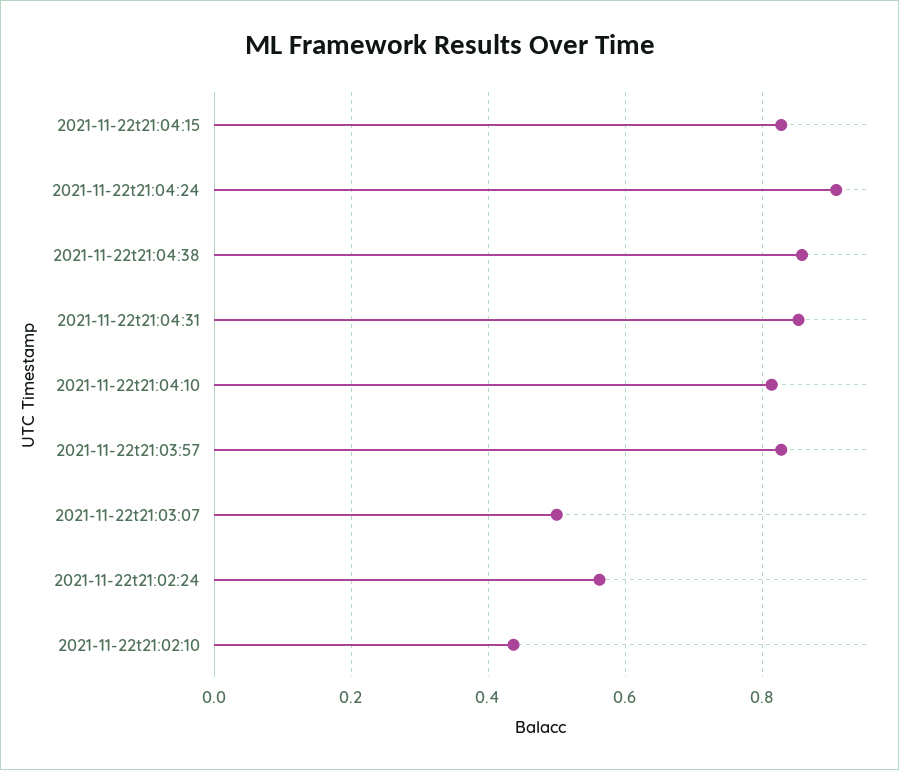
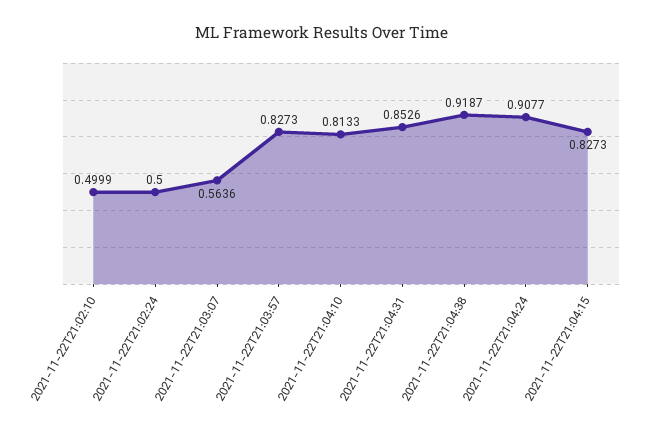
  {
    "2021-11-22t21:04:15": 0.8273,
    "2021-11-22t21:04:24": 0.9077,
-   "2021-11-22t21:04:38": 0.86,
+   "2021-11-22t21:04:38": 0.9187,
    "2021-11-22t21:04:31": 0.8526,
    "2021-11-22t21:04:10": 0.8133,
    "2021-11-22t21:03:57": 0.8273,
-   "2021-11-22t21:03:07": 0.5,
+   "2021-11-22t21:03:07": 0.5636,
-   "2021-11-22t21:02:24": 0.56,
+   "2021-11-22t21:02:24": 0.5,
-   "2021-11-22t21:02:10": 0.44
+   "2021-11-22t21:02:10": 0.4999
  }

